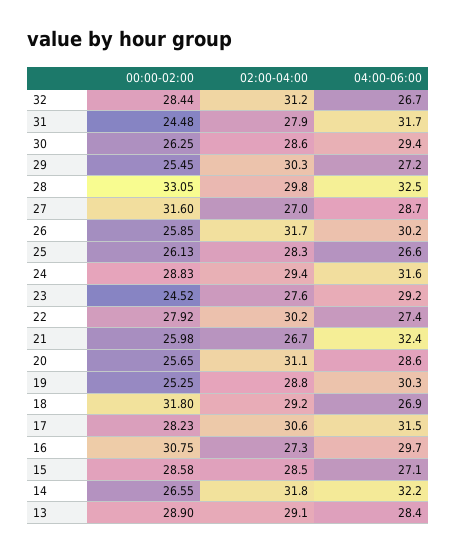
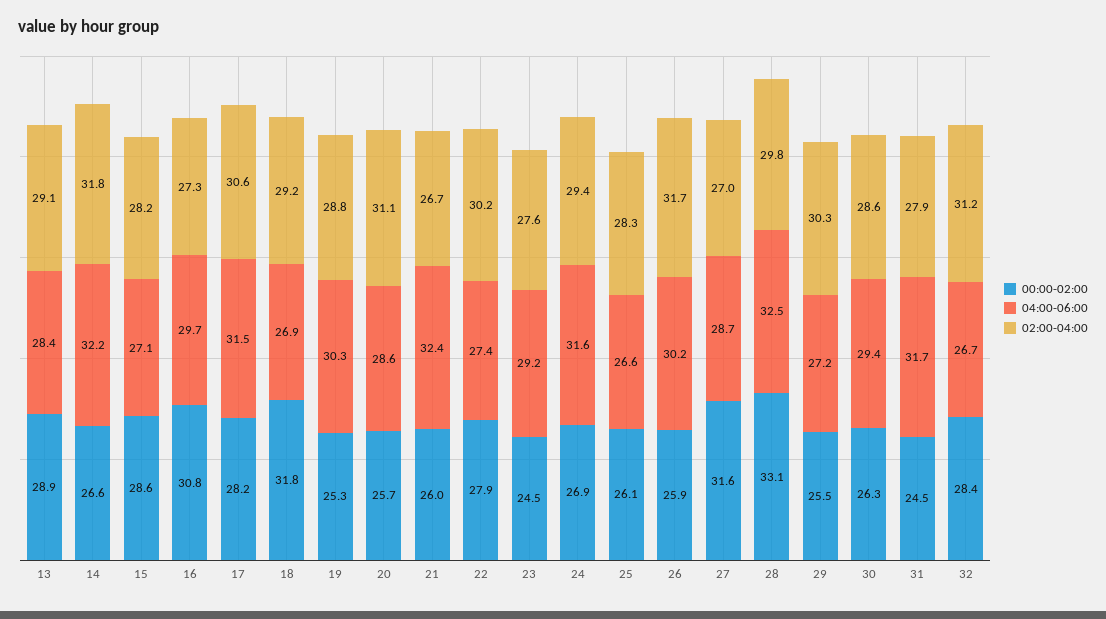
  {
    "00:00-02:00": {
      "32": 28.44,
      "31": 24.48,
      "30": 26.25,
      "29": 25.45,
      "28": 33.05,
      "27": 31.6,
      "26": 25.85,
      "25": 26.13,
-     "24": 28.83,
+     "24": 26.9,
      "23": 24.52,
      "22": 27.92,
      "21": 25.98,
      "20": 25.65,
      "19": 25.25,
      "18": 31.8,
      "17": 28.23,
      "16": 30.75,
      "15": 28.58,
      "14": 26.55,
      "13": 28.9
    },
    "02:00-04:00": {
      "32": 31.2,
      "31": 27.9,
      "30": 28.6,
      "29": 30.3,
      "28": 29.8,
      "27": 27,
      "26": 31.7,
      "25": 28.3,
      "24": 29.4,
      "23": 27.6,
      "22": 30.2,
      "21": 26.7,
      "20": 31.1,
      "19": 28.8,
      "18": 29.2,
      "17": 30.6,
      "16": 27.3,
-     "15": 28.5,
+     "15": 28.2,
      "14": 31.8,
      "13": 29.1
    },
    "04:00-06:00": {
      "32": 26.7,
      "31": 31.7,
      "30": 29.4,
      "29": 27.2,
      "28": 32.5,
      "27": 28.7,
      "26": 30.2,
      "25": 26.6,
      "24": 31.6,
      "23": 29.2,
      "22": 27.4,
      "21": 32.4,
      "20": 28.6,
      "19": 30.3,
      "18": 26.9,
      "17": 31.5,
      "16": 29.7,
      "15": 27.1,
      "14": 32.2,
      "13": 28.4
    }
  }

